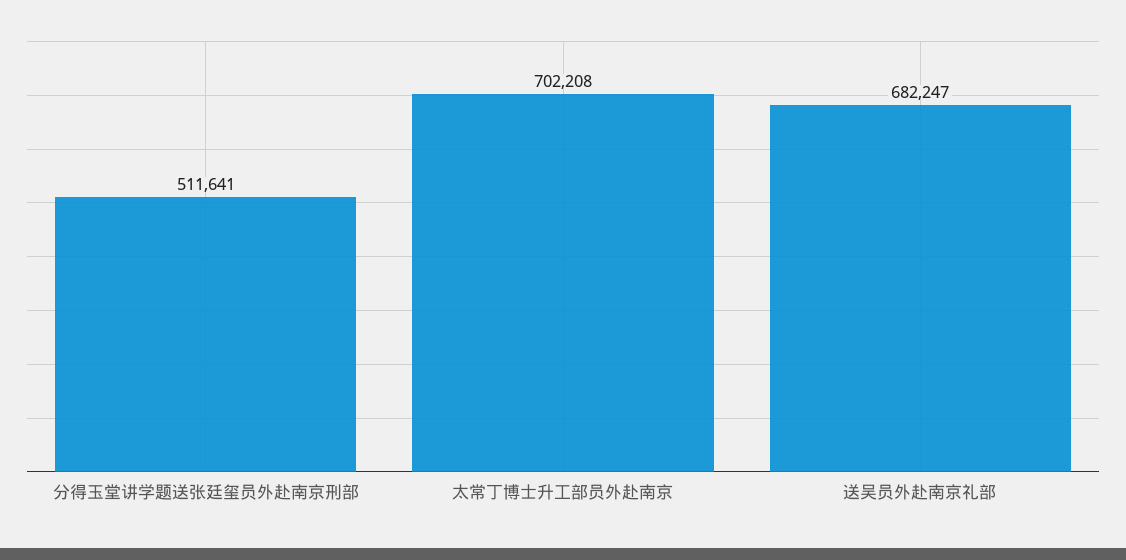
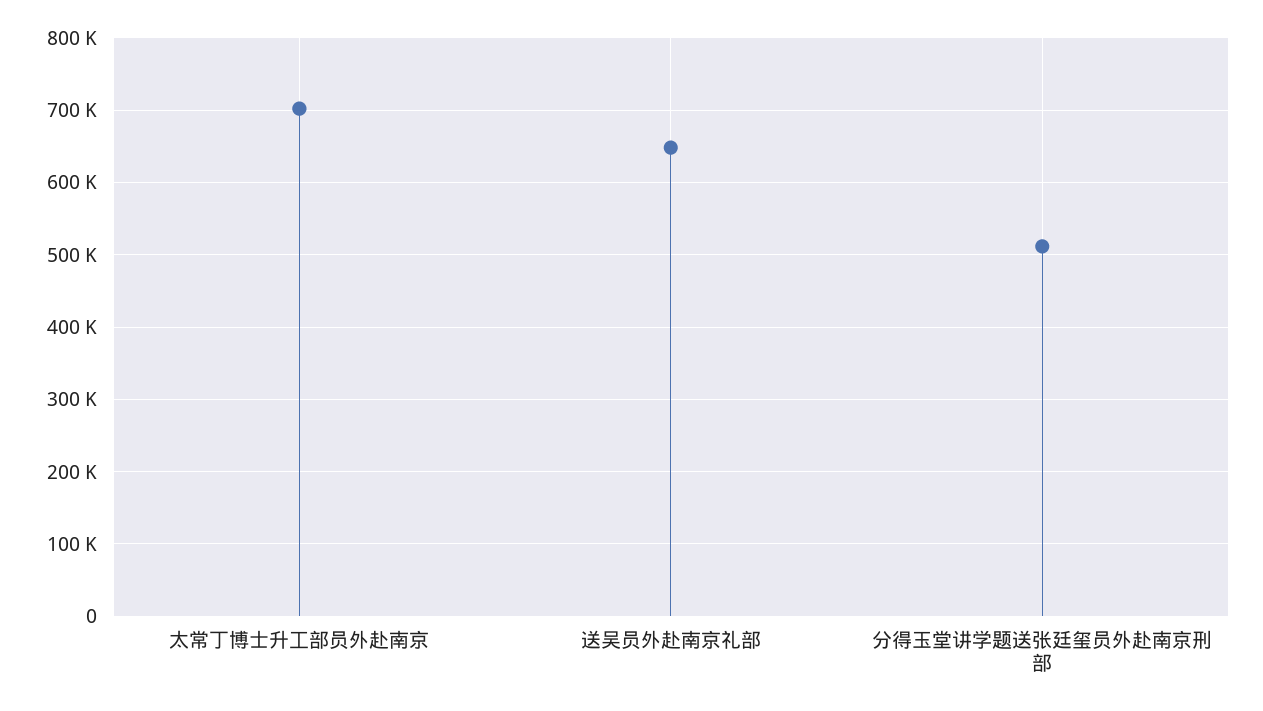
  {
    "分得玉堂讲学题送张廷玺员外赴南京刑部": 511641,
    "太常丁博士升工部员外赴南京": 702208,
-   "送吴员外赴南京礼部": 682247
+   "送吴员外赴南京礼部": 650000
  }

